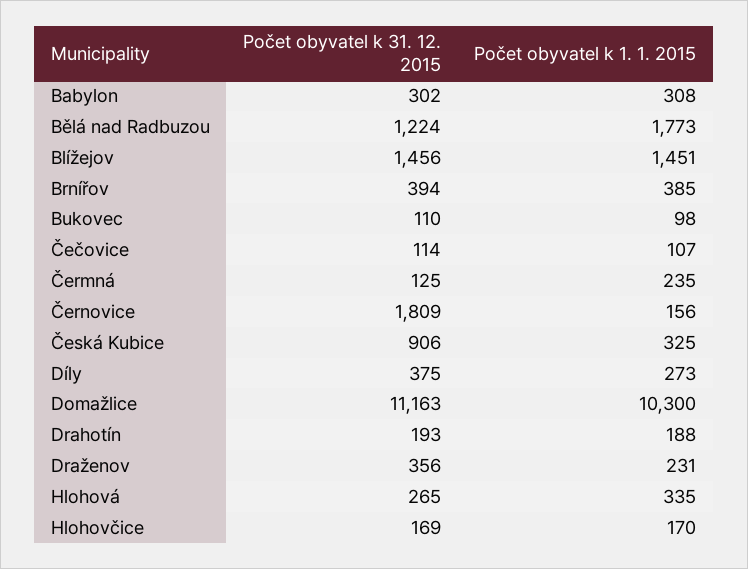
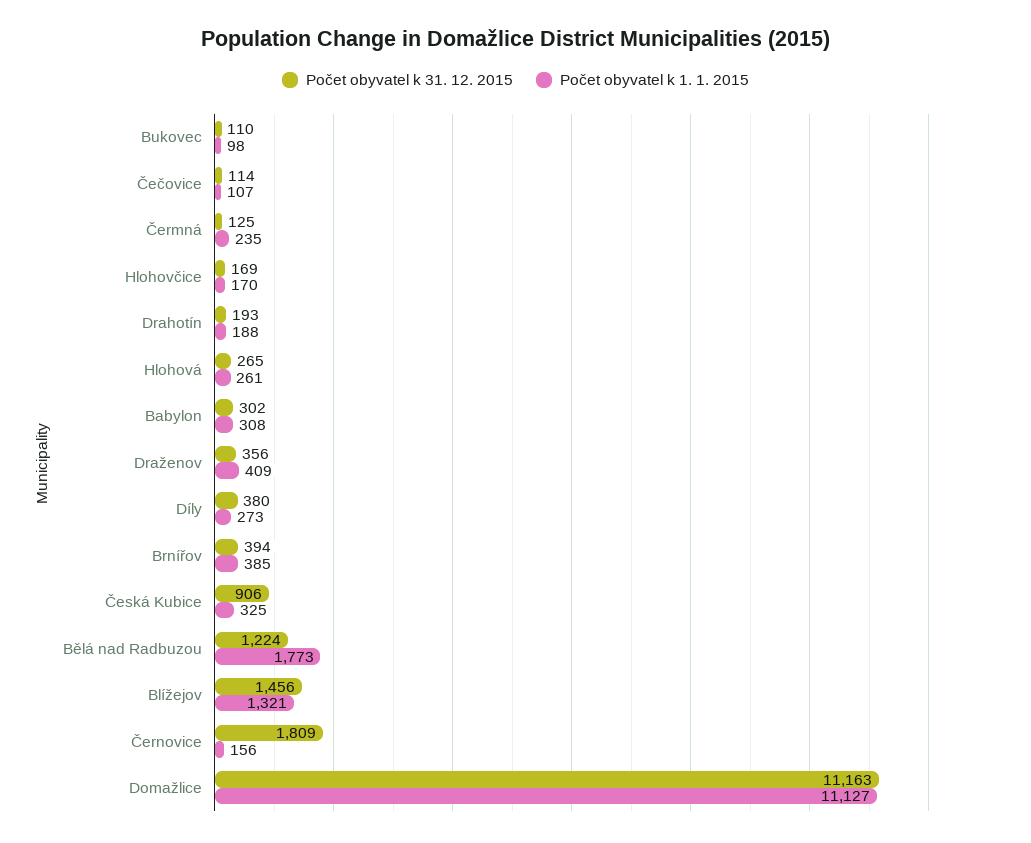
  {
    "Počet obyvatel k 31. 12. 2015": {
      "Babylon": 302,
      "Bělá nad Radbuzou": 1224,
      "Blížejov": 1456,
      "Brnířov": 394,
      "Bukovec": 110,
      "Čečovice": 114,
      "Čermná": 125,
      "Černovice": 1809,
      "Česká Kubice": 906,
-     "Díly": 375,
+     "Díly": 380,
      "Domažlice": 11163,
      "Drahotín": 193,
      "Draženov": 356,
      "Hlohová": 265,
      "Hlohovčice": 169
    },
    "Počet obyvatel k 1. 1. 2015": {
      "Babylon": 308,
      "Bělá nad Radbuzou": 1773,
-     "Blížejov": 1451,
+     "Blížejov": 1321,
      "Brnířov": 385,
      "Bukovec": 98,
      "Čečovice": 107,
      "Čermná": 235,
      "Černovice": 156,
      "Česká Kubice": 325,
      "Díly": 273,
-     "Domažlice": 10300,
+     "Domažlice": 11127,
      "Drahotín": 188,
-     "Draženov": 231,
+     "Draženov": 409,
-     "Hlohová": 335,
+     "Hlohová": 261,
      "Hlohovčice": 170
    }
  }

